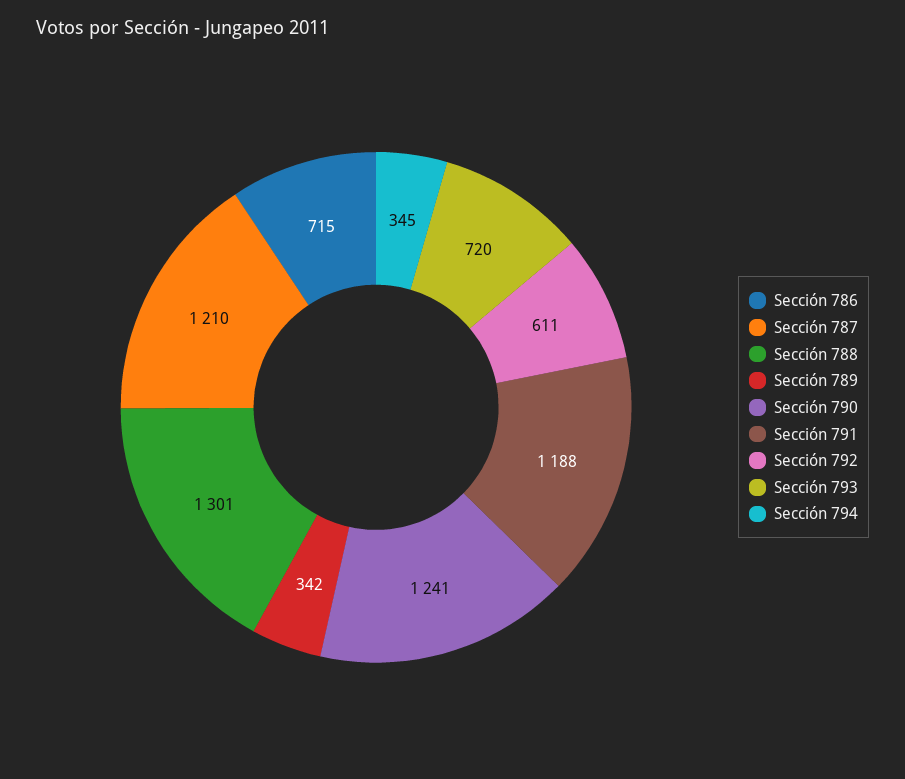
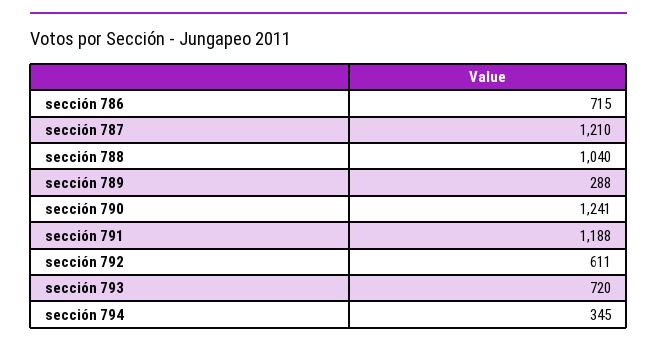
  {
    "Sección 786": 715,
    "Sección 787": 1210,
-   "Sección 788": 1301,
+   "Sección 788": 1040,
-   "Sección 789": 342,
+   "Sección 789": 288,
    "Sección 790": 1241,
    "Sección 791": 1188,
    "Sección 792": 611,
    "Sección 793": 720,
    "Sección 794": 345
  }

